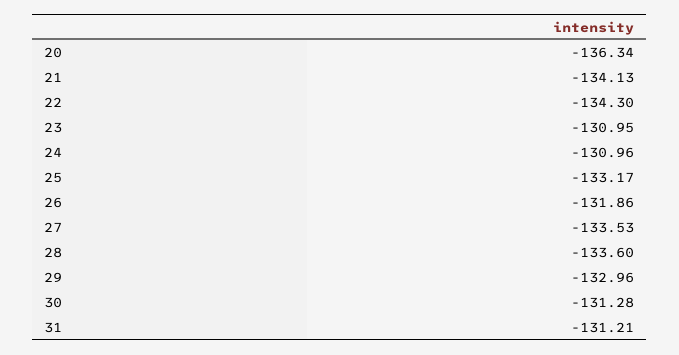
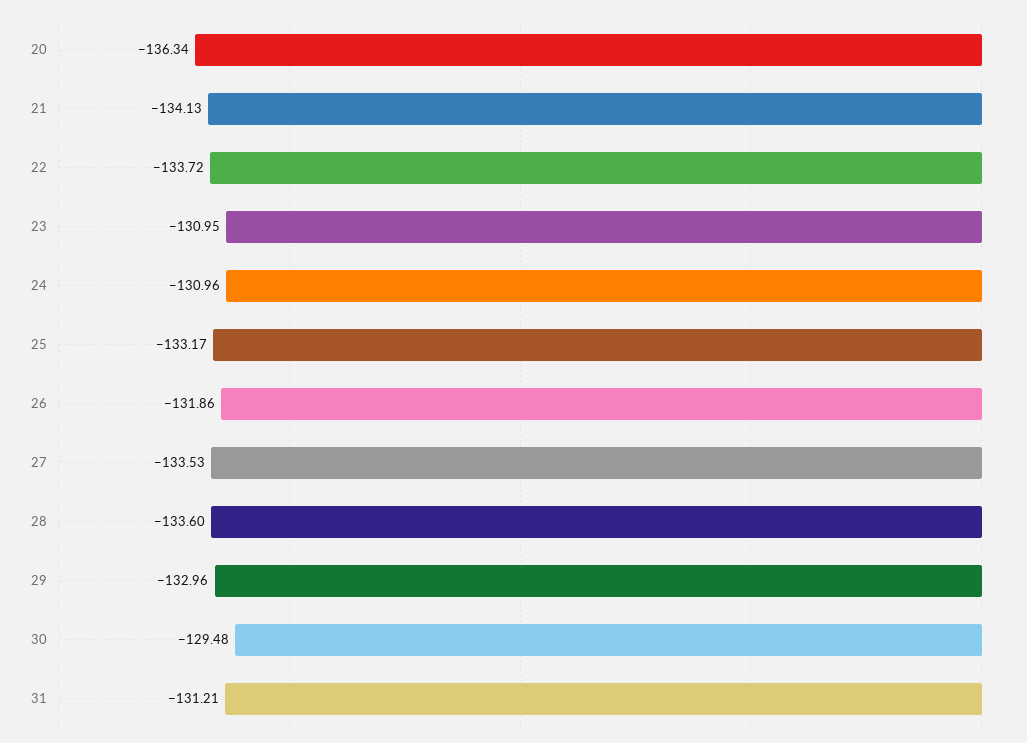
  {
    "20": -136.34,
    "21": -134.13,
-   "22": -134.3,
+   "22": -133.72,
    "23": -130.95,
    "24": -130.96,
    "25": -133.17,
    "26": -131.86,
    "27": -133.53,
    "28": -133.6,
    "29": -132.96,
-   "30": -131.28,
+   "30": -129.48,
    "31": -131.21
  }

